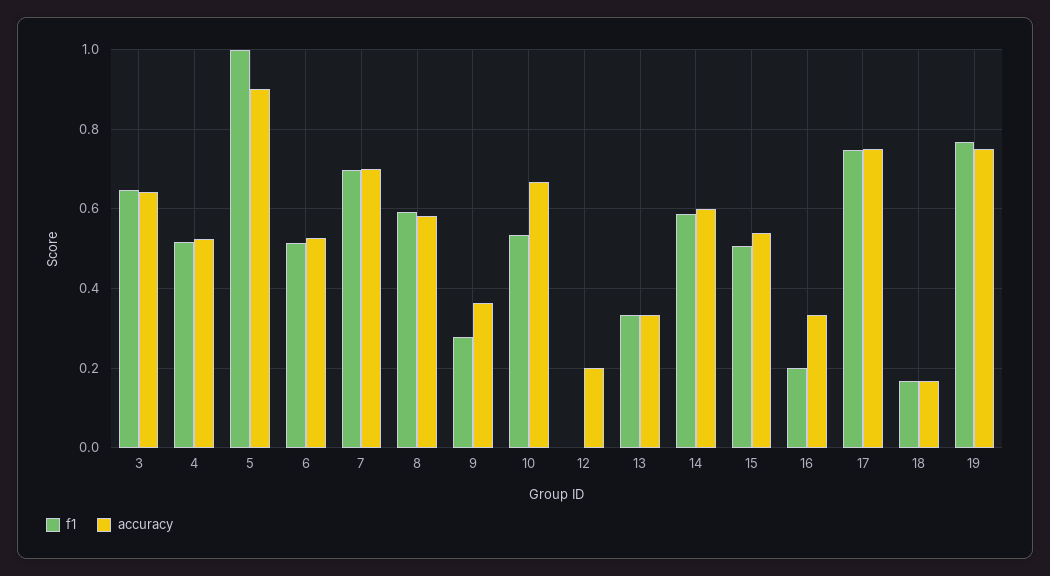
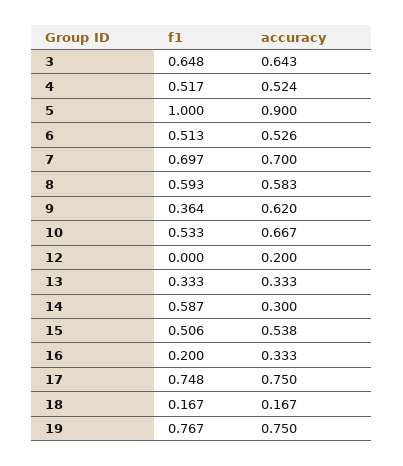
  {
    "f1": {
      "3": 0.648,
      "4": 0.517,
      "5": 1,
      "6": 0.513,
      "7": 0.697,
      "8": 0.593,
-     "9": 0.28,
+     "9": 0.364,
      "10": 0.533,
      "12": 0,
      "13": 0.333,
      "14": 0.587,
      "15": 0.506,
      "16": 0.2,
      "17": 0.748,
      "18": 0.167,
      "19": 0.767
    },
    "accuracy": {
      "3": 0.643,
      "4": 0.524,
      "5": 0.9,
      "6": 0.526,
      "7": 0.7,
      "8": 0.583,
-     "9": 0.36,
+     "9": 0.62,
      "10": 0.667,
      "12": 0.2,
      "13": 0.333,
-     "14": 0.6,
+     "14": 0.3,
      "15": 0.538,
      "16": 0.333,
      "17": 0.75,
      "18": 0.167,
      "19": 0.75
    }
  }

